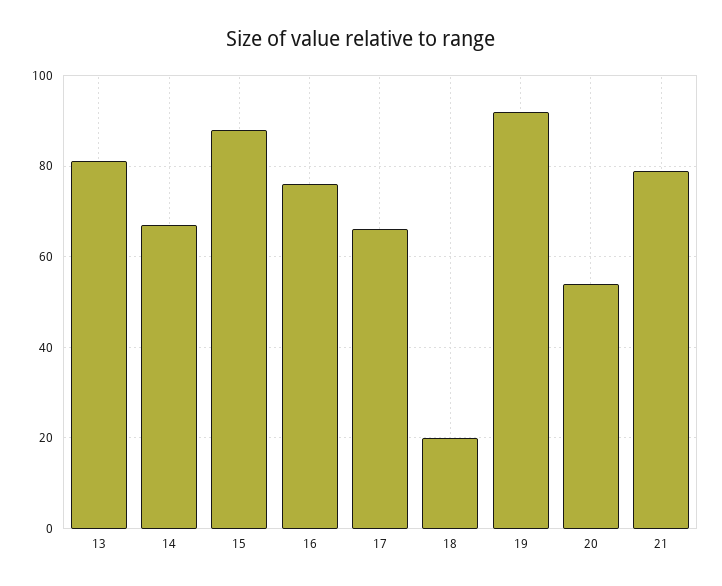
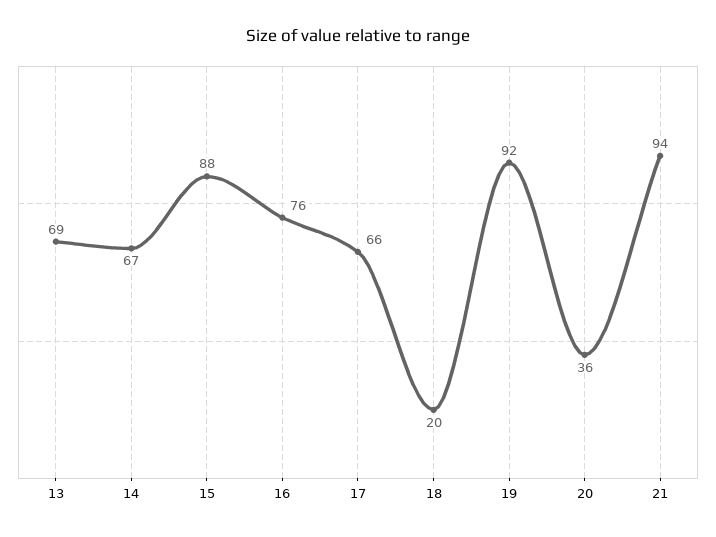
  {
-   "13": 80,
+   "13": 69,
    "14": 67,
    "15": 88,
    "16": 76,
    "17": 66,
    "18": 20,
    "19": 92,
-   "20": 55,
+   "20": 36,
-   "21": 80
+   "21": 94
  }

